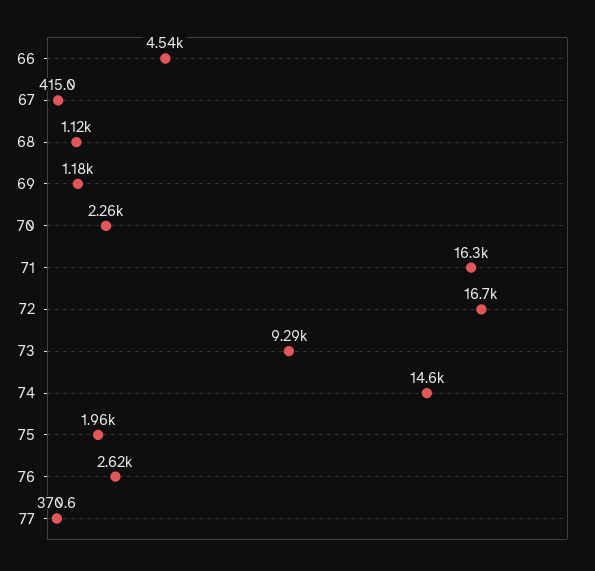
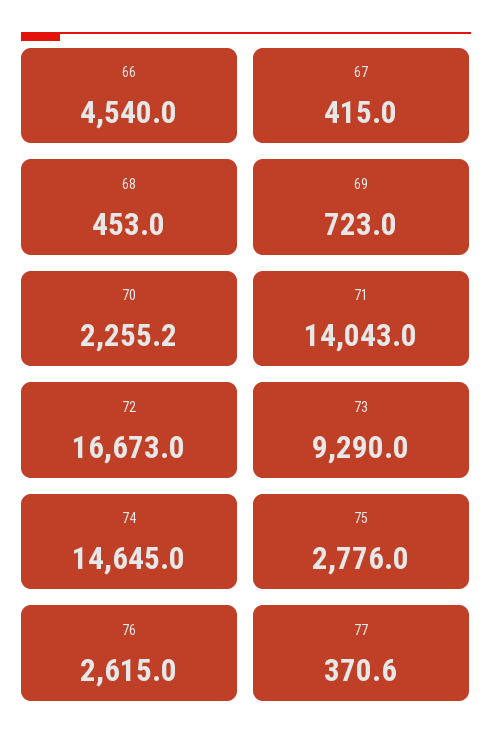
  {
    "66": 4540,
    "67": 415,
-   "68": 1120,
+   "68": 453,
-   "69": 1180,
+   "69": 723,
    "70": 2255.2,
-   "71": 16300,
+   "71": 14043,
    "72": 16673,
    "73": 9290,
    "74": 14645,
-   "75": 1960,
+   "75": 2776,
    "76": 2615,
    "77": 370.6
  }

